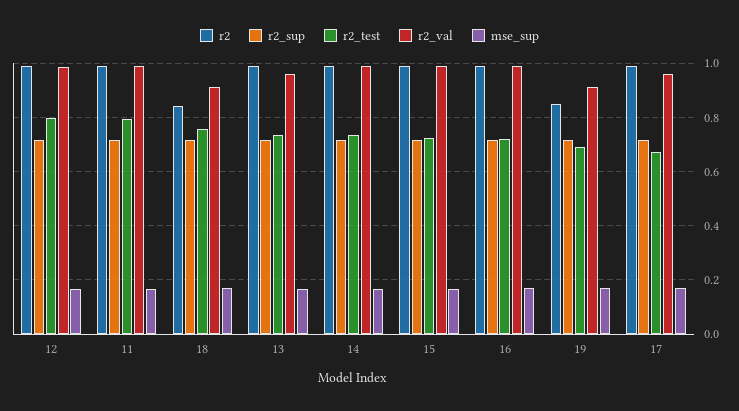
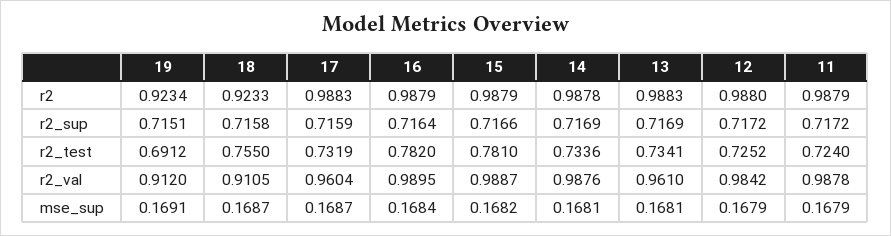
  {
    "r2": {
      "12": 0.988,
      "11": 0.9879,
-     "18": 0.85,
+     "18": 0.9233,
      "13": 0.9883,
      "14": 0.9878,
      "15": 0.9879,
      "16": 0.9879,
-     "19": 0.85,
+     "19": 0.9234,
      "17": 0.9883
    },
    "r2_sup": {
      "12": 0.7172,
      "11": 0.7172,
      "18": 0.7158,
      "13": 0.7169,
      "14": 0.7169,
      "15": 0.7166,
      "16": 0.7164,
      "19": 0.7151,
      "17": 0.7159
    },
    "r2_test": {
-     "12": 0.8,
+     "12": 0.7252,
-     "11": 0.8,
+     "11": 0.724,
      "18": 0.755,
      "13": 0.7341,
      "14": 0.7336,
-     "15": 0.725,
+     "15": 0.781,
-     "16": 0.725,
+     "16": 0.782,
      "19": 0.6912,
-     "17": 0.675
+     "17": 0.7319
    },
    "r2_val": {
      "12": 0.9842,
      "11": 0.9878,
      "18": 0.9105,
      "13": 0.961,
      "14": 0.9876,
      "15": 0.9887,
      "16": 0.9895,
      "19": 0.912,
      "17": 0.9604
    },
    "mse_sup": {
      "12": 0.1679,
      "11": 0.1679,
      "18": 0.1687,
      "13": 0.1681,
      "14": 0.1681,
      "15": 0.1682,
      "16": 0.1684,
      "19": 0.1691,
      "17": 0.1687
    }
  }

